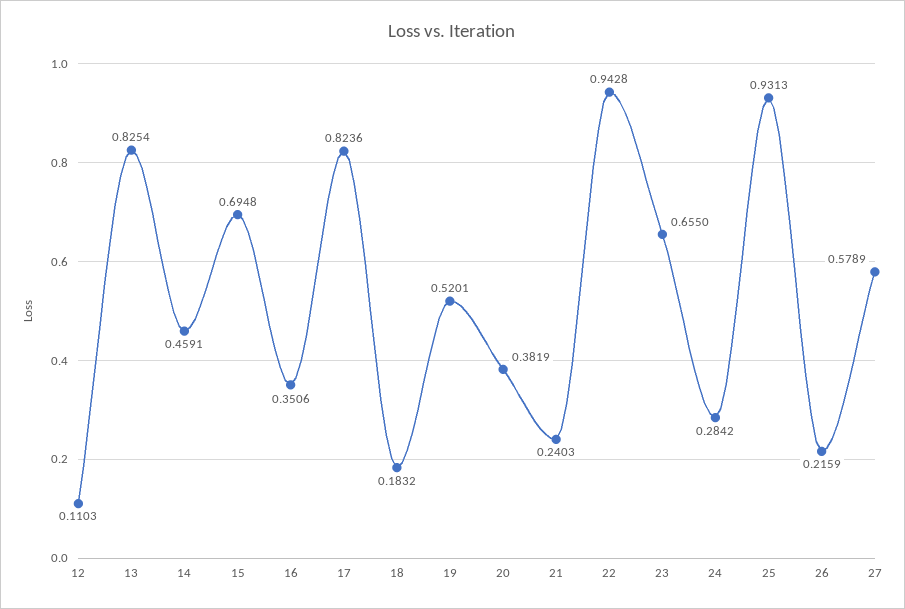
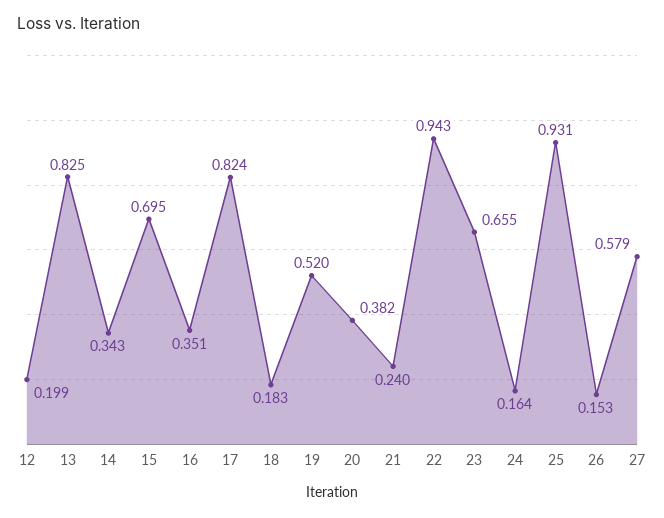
  {
-   "12": 0.1103,
+   "12": 0.199,
    "13": 0.8254,
-   "14": 0.4591,
+   "14": 0.343,
    "15": 0.6948,
    "16": 0.3506,
    "17": 0.8236,
    "18": 0.1832,
    "19": 0.5201,
    "20": 0.3819,
    "21": 0.2403,
    "22": 0.9428,
    "23": 0.655,
-   "24": 0.2842,
+   "24": 0.164,
    "25": 0.9313,
-   "26": 0.2159,
+   "26": 0.153,
    "27": 0.5789
  }

